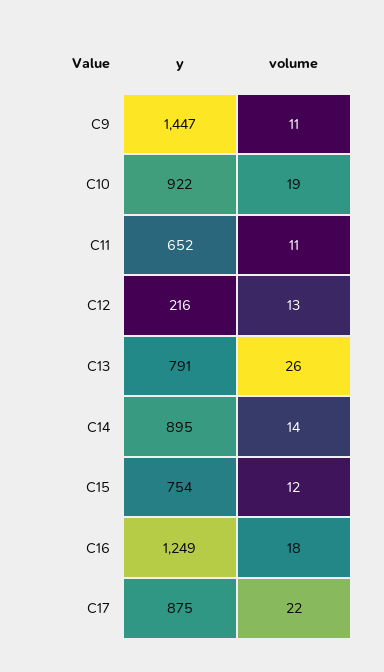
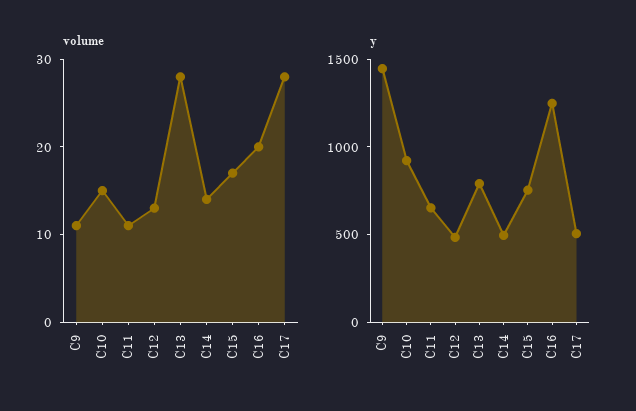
  {
    "y": {
      "C9": 1447,
      "C10": 922,
      "C11": 652,
-     "C12": 216,
+     "C12": 500,
      "C13": 791,
-     "C14": 895,
+     "C14": 500,
      "C15": 754,
      "C16": 1249,
-     "C17": 875
+     "C17": 500
    },
    "volume": {
      "C9": 11,
-     "C10": 19,
+     "C10": 15,
      "C11": 11,
      "C12": 13,
-     "C13": 26,
+     "C13": 28,
      "C14": 14,
-     "C15": 12,
+     "C15": 17,
-     "C16": 18,
+     "C16": 20,
-     "C17": 22
+     "C17": 28
    }
  }

